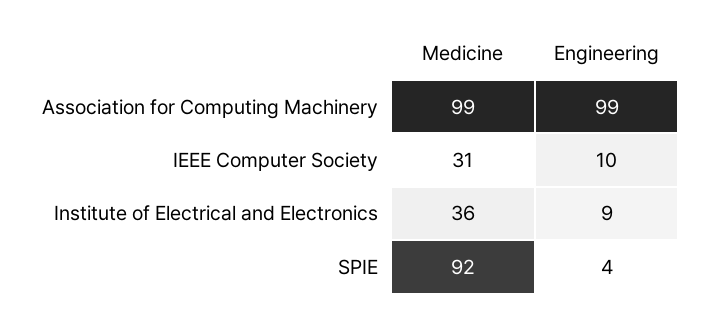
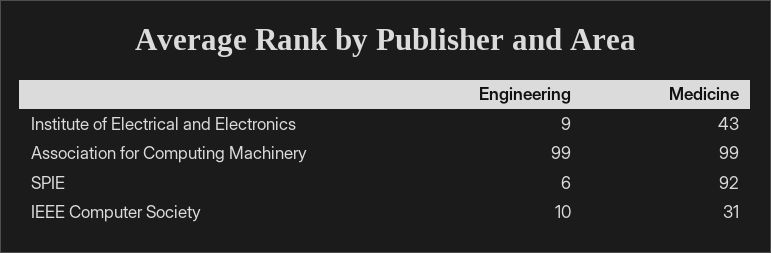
  {
    "Medicine": {
      "Association for Computing Machinery": 99,
      "IEEE Computer Society": 31,
-     "Institute of Electrical and Electronics": 36,
+     "Institute of Electrical and Electronics": 43,
      "SPIE": 92
    },
    "Engineering": {
      "Association for Computing Machinery": 99,
      "IEEE Computer Society": 10,
      "Institute of Electrical and Electronics": 9,
-     "SPIE": 4
+     "SPIE": 6
    }
  }

